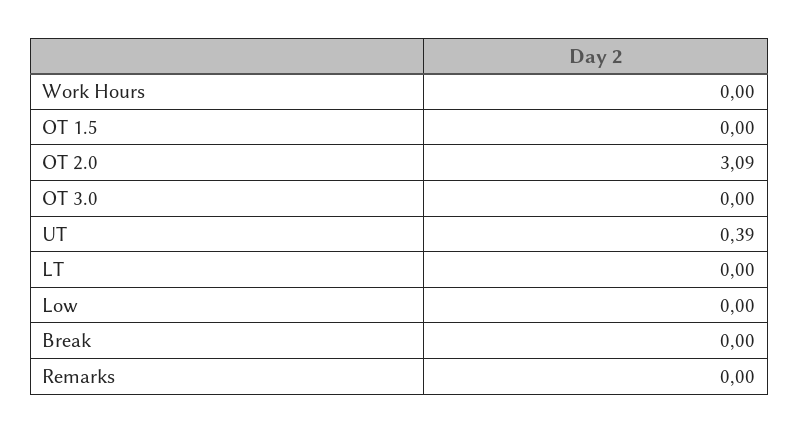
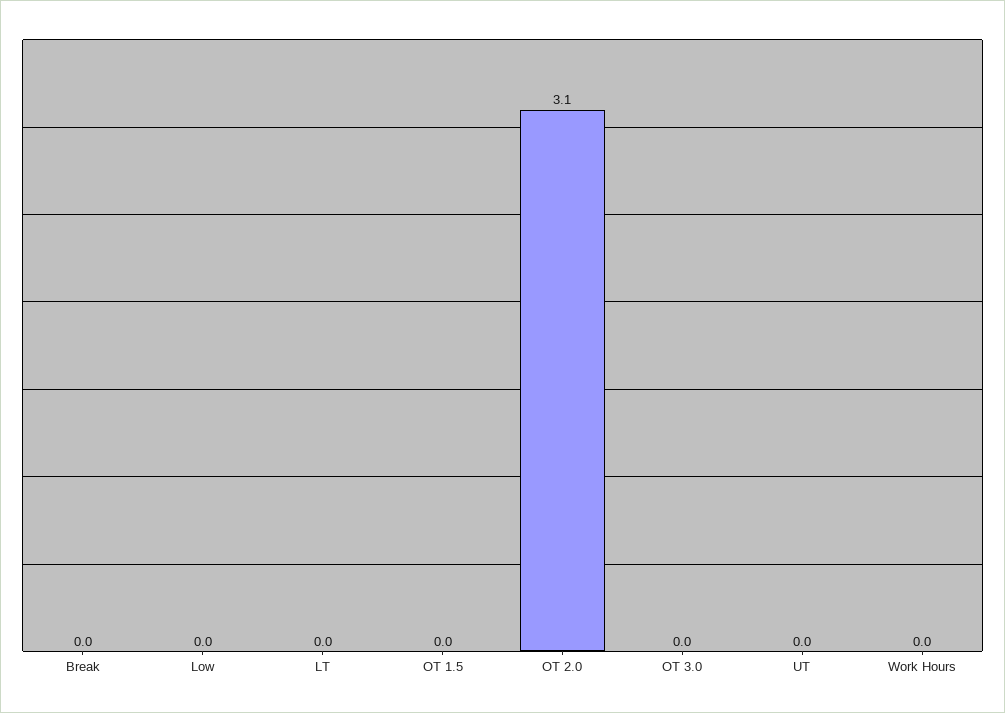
  {
    "Work Hours": 0,
    "OT 1.5": 0,
    "OT 2.0": 3.09,
    "OT 3.0": 0,
-   "UT": 0.39,
+   "UT": 0,
    "LT": 0,
    "Low": 0,
-   "Break": 0,
+   "Break": 0
-   "Remarks": 0
  }

